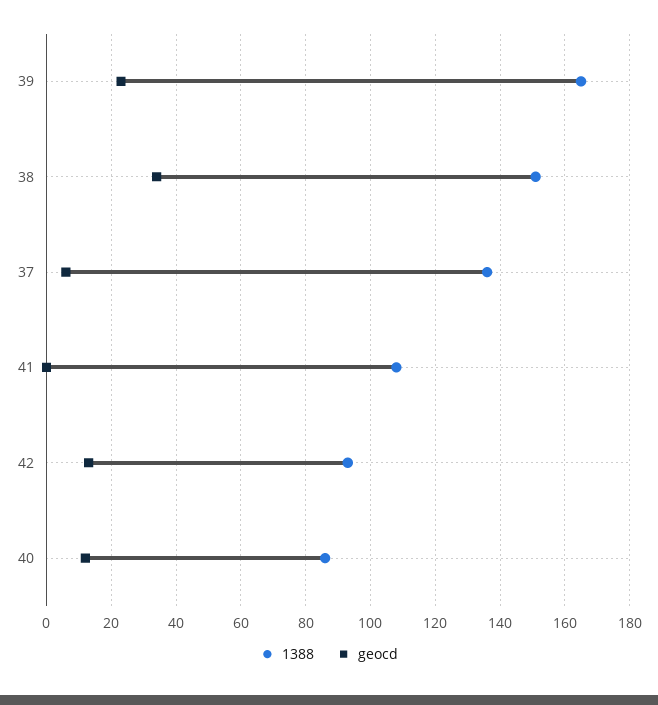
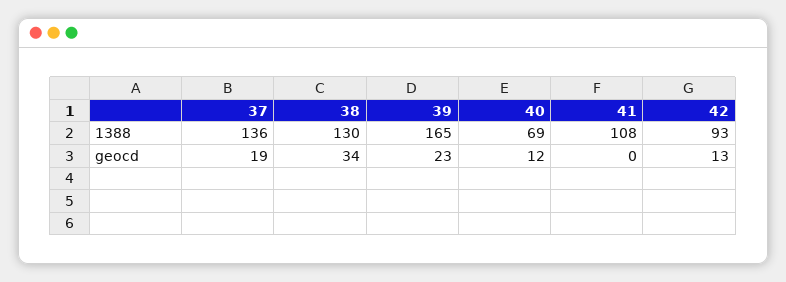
  {
    "1388": {
      "39": 165,
-     "38": 150,
+     "38": 130,
      "37": 136,
      "41": 108,
      "42": 93,
-     "40": 85
+     "40": 69
    },
    "geocd": {
      "39": 23,
      "38": 34,
-     "37": 5,
+     "37": 19,
      "41": 0,
      "42": 13,
      "40": 12
    }
  }

